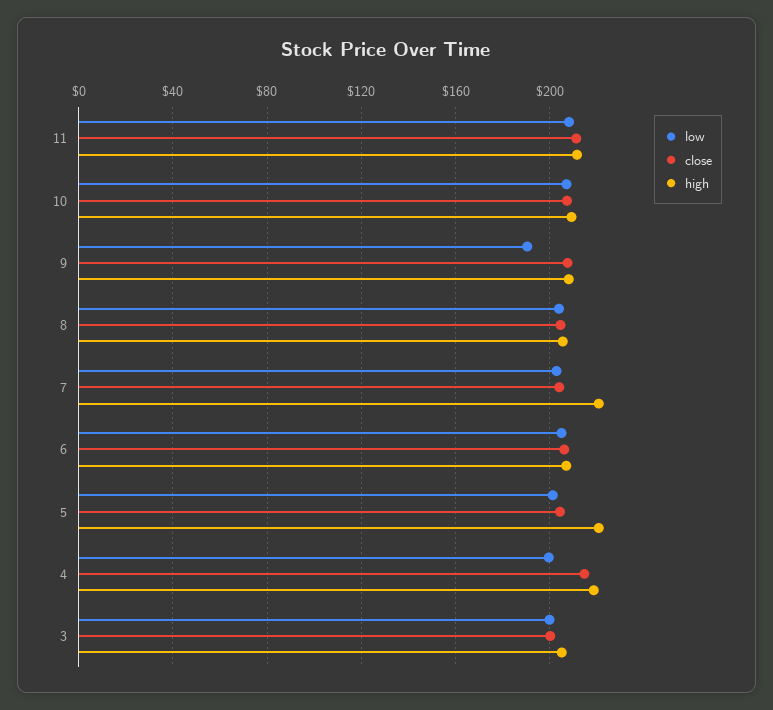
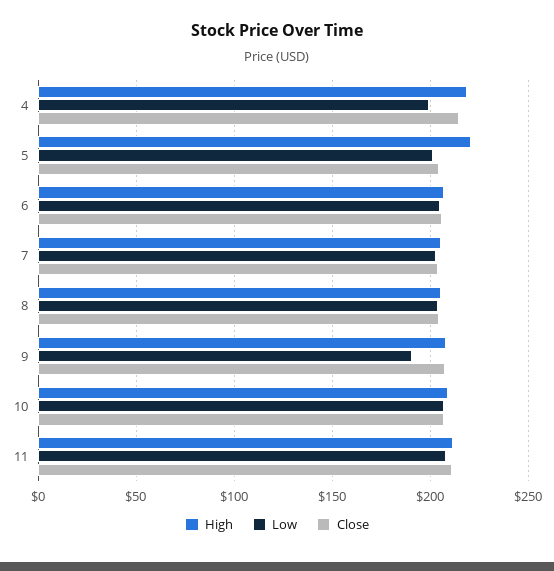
  {
    "low": {
      "11": 210,
      "10": 205,
      "9": 190,
      "8": 205,
      "7": 205,
      "6": 205,
      "5": 200,
-     "4": 200,
+     "4": 200
-     "3": 200
    },
    "close": {
      "11": 210,
      "10": 205,
      "9": 210,
      "8": 205,
      "7": 205,
      "6": 205,
      "5": 205,
-     "4": 215,
+     "4": 215
-     "3": 200
    },
    "high": {
      "11": 210,
      "10": 210,
      "9": 210,
      "8": 205,
-     "7": 220,
+     "7": 205,
      "6": 205,
      "5": 220,
-     "4": 220,
+     "4": 220
-     "3": 205
    }
  }

